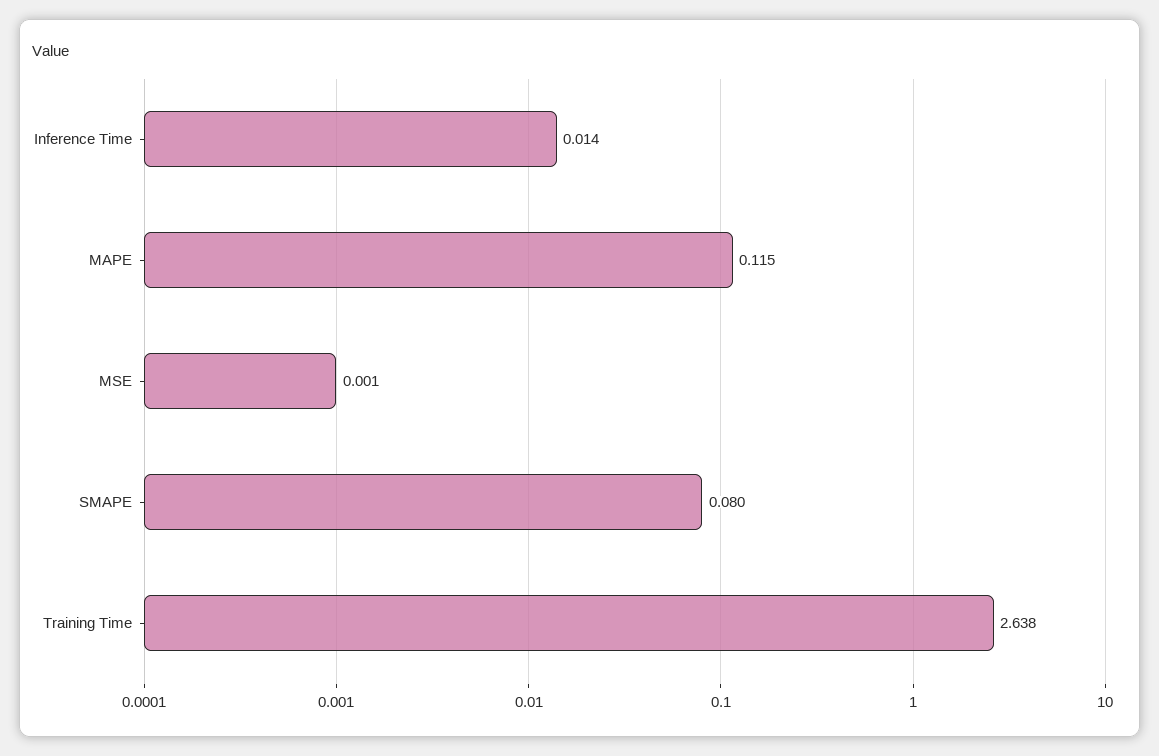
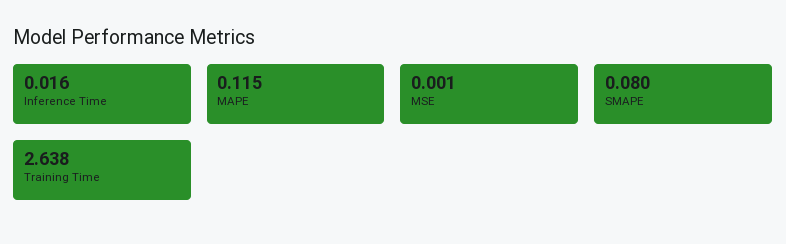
  {
-   "Inference Time": 0.014,
+   "Inference Time": 0.016,
    "MAPE": 0.115,
    "MSE": 0.001,
    "SMAPE": 0.08,
    "Training Time": 2.638
  }

